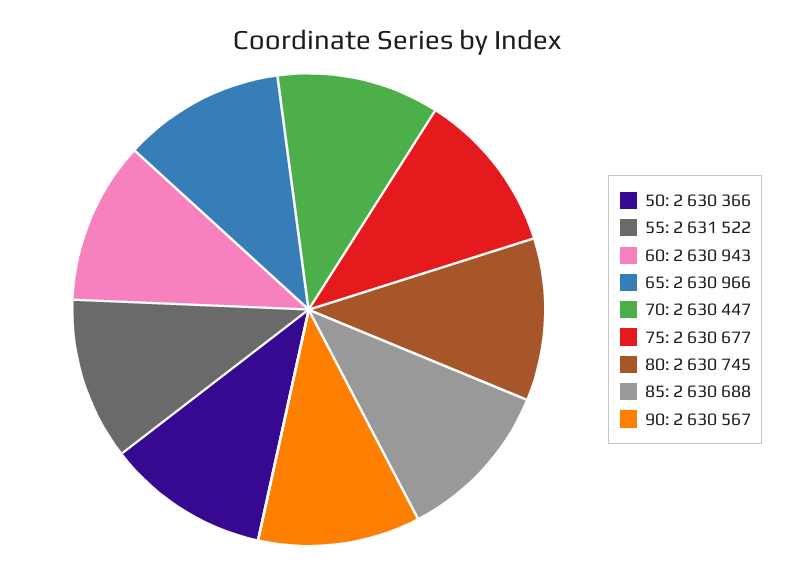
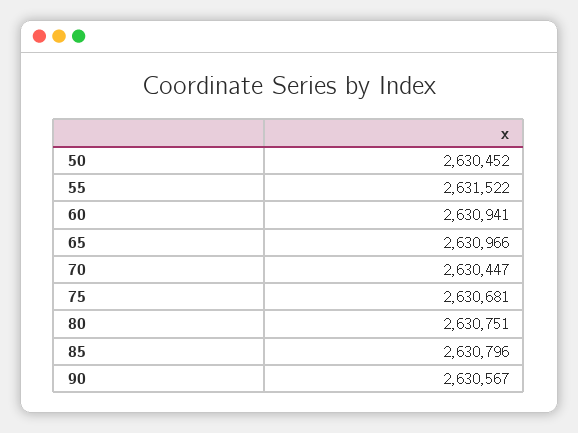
  {
-   "50": 2630366,
+   "50": 2630452,
    "55": 2631522,
-   "60": 2630943,
+   "60": 2630941,
    "65": 2630966,
    "70": 2630447,
-   "75": 2630677,
+   "75": 2630681,
-   "80": 2630745,
+   "80": 2630751,
-   "85": 2630688,
+   "85": 2630796,
    "90": 2630567
  }

